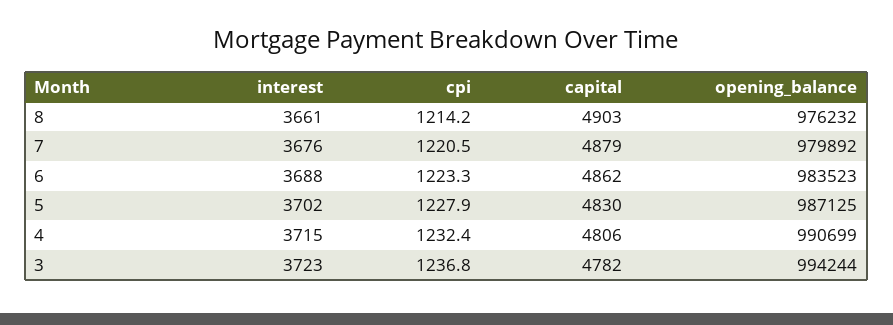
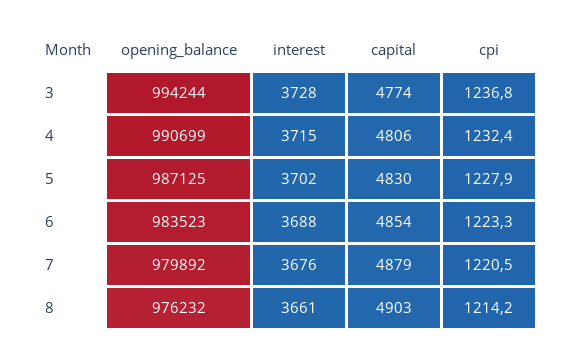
  {
    "interest": {
      "8": 3661,
      "7": 3676,
      "6": 3688,
      "5": 3702,
      "4": 3715,
-     "3": 3723
+     "3": 3728
    },
    "cpi": {
      "8": 1214.2,
      "7": 1220.5,
      "6": 1223.3,
      "5": 1227.9,
      "4": 1232.4,
      "3": 1236.8
    },
    "capital": {
      "8": 4903,
      "7": 4879,
-     "6": 4862,
+     "6": 4854,
      "5": 4830,
      "4": 4806,
-     "3": 4782
+     "3": 4774
    },
    "opening_balance": {
      "8": 976232,
      "7": 979892,
      "6": 983523,
      "5": 987125,
      "4": 990699,
      "3": 994244
    }
  }

